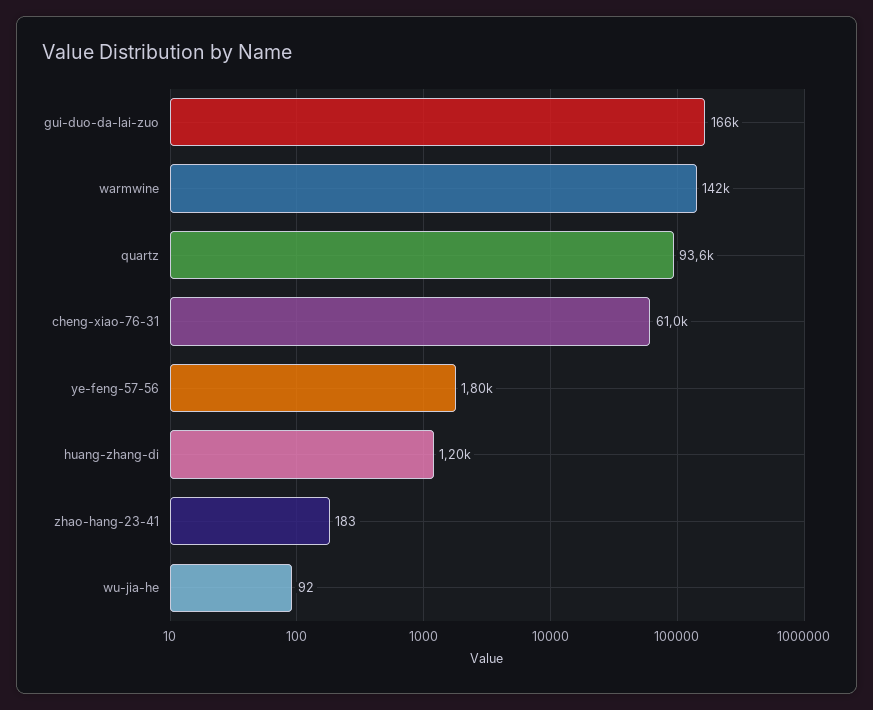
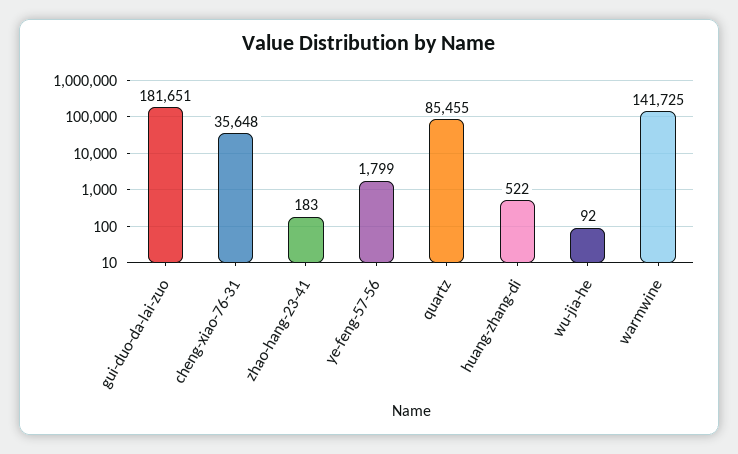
  {
-   "gui-duo-da-lai-zuo": 166000,
+   "gui-duo-da-lai-zuo": 181651,
    "warmwine": 141725,
-   "quartz": 93600,
+   "quartz": 85455,
-   "cheng-xiao-76-31": 61000,
+   "cheng-xiao-76-31": 35648,
    "ye-feng-57-56": 1799,
-   "huang-zhang-di": 1200,
+   "huang-zhang-di": 522,
    "zhao-hang-23-41": 183,
    "wu-jia-he": 92
  }

